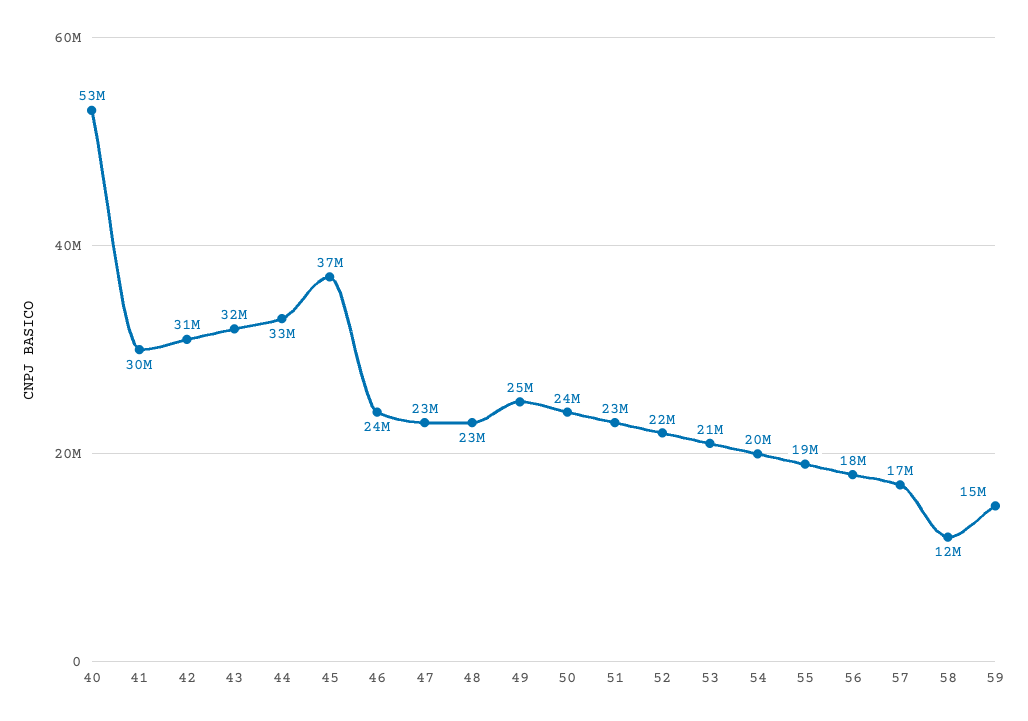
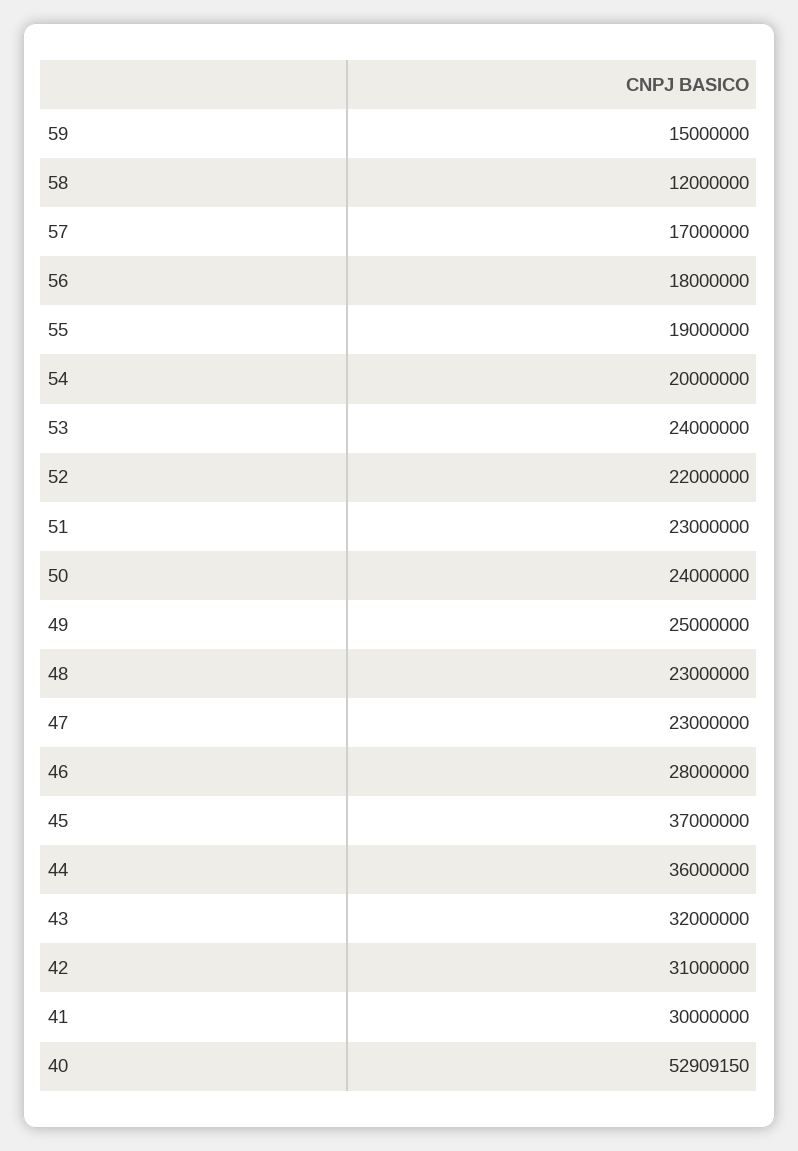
  {
    "40": 52909150,
    "41": 30000000,
    "42": 31000000,
    "43": 32000000,
-   "44": 33000000,
+   "44": 36000000,
    "45": 37000000,
-   "46": 24000000,
+   "46": 28000000,
    "47": 23000000,
    "48": 23000000,
    "49": 25000000,
    "50": 24000000,
    "51": 23000000,
    "52": 22000000,
-   "53": 21000000,
+   "53": 24000000,
    "54": 20000000,
    "55": 19000000,
    "56": 18000000,
    "57": 17000000,
    "58": 12000000,
    "59": 15000000
  }

